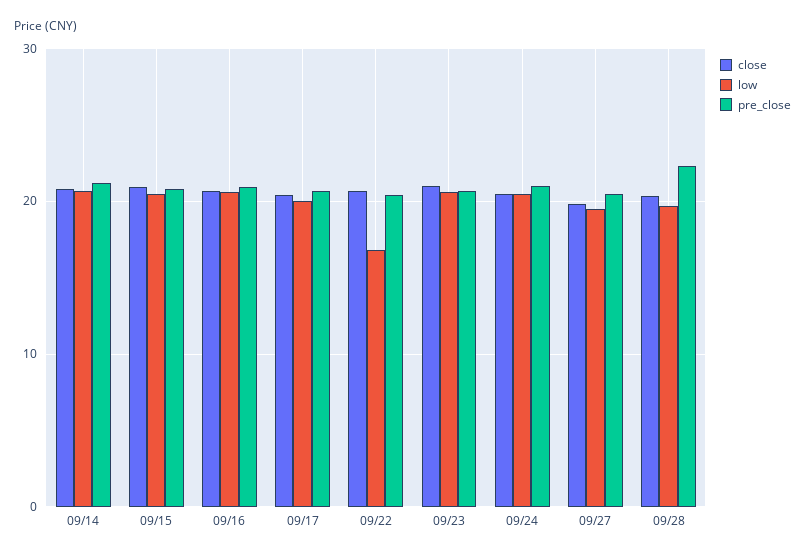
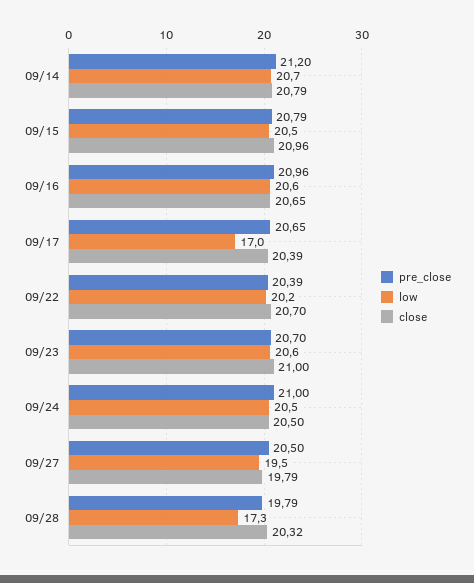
  {
    "close": {
      "09/14": 20.79,
      "09/15": 20.96,
      "09/16": 20.65,
      "09/17": 20.39,
      "09/22": 20.7,
      "09/23": 21,
      "09/24": 20.5,
      "09/27": 19.79,
      "09/28": 20.32
    },
    "low": {
      "09/14": 20.7,
      "09/15": 20.5,
      "09/16": 20.6,
-     "09/17": 20,
+     "09/17": 17,
-     "09/22": 17,
+     "09/22": 20.2,
      "09/23": 20.6,
      "09/24": 20.5,
      "09/27": 19.5,
-     "09/28": 20
+     "09/28": 17.3
    },
    "pre_close": {
      "09/14": 21.2,
      "09/15": 20.79,
      "09/16": 20.96,
      "09/17": 20.65,
      "09/22": 20.39,
      "09/23": 20.7,
      "09/24": 21,
      "09/27": 20.5,
-     "09/28": 22
+     "09/28": 19.79
    }
  }

